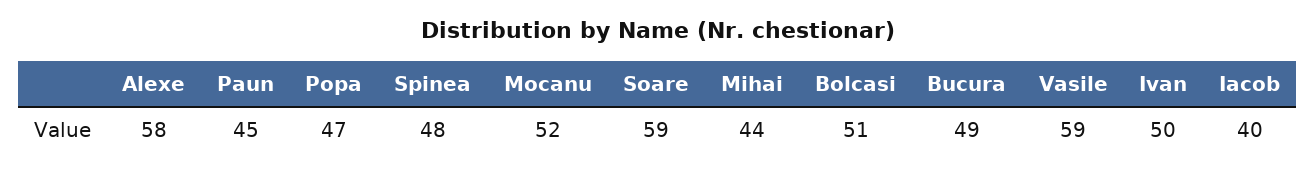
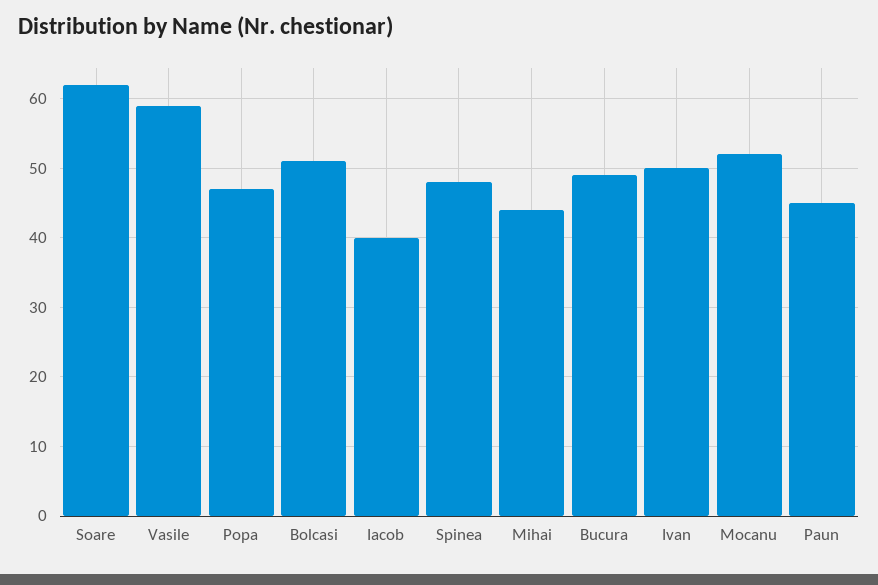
  {
-   "Alexe": 58,
    "Paun": 45,
    "Popa": 47,
    "Spinea": 48,
    "Mocanu": 52,
-   "Soare": 59,
+   "Soare": 62,
    "Mihai": 44,
    "Bolcasi": 51,
    "Bucura": 49,
    "Vasile": 59,
    "Ivan": 50,
    "Iacob": 40
  }

